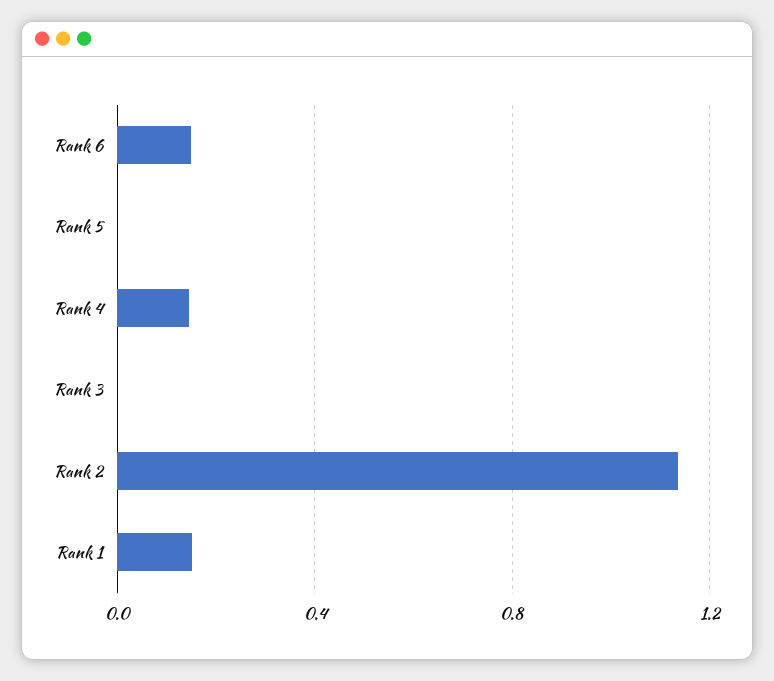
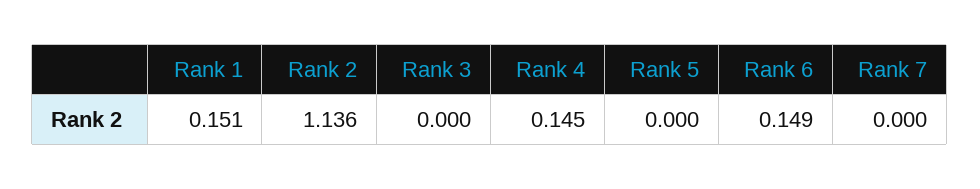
  {
    "Rank 6": 0.149,
    "Rank 5": 0,
    "Rank 4": 0.145,
    "Rank 3": 0,
    "Rank 2": 1.136,
-   "Rank 1": 0.151
+   "Rank 1": 0.151,
+   "Rank 7": 0
  }

